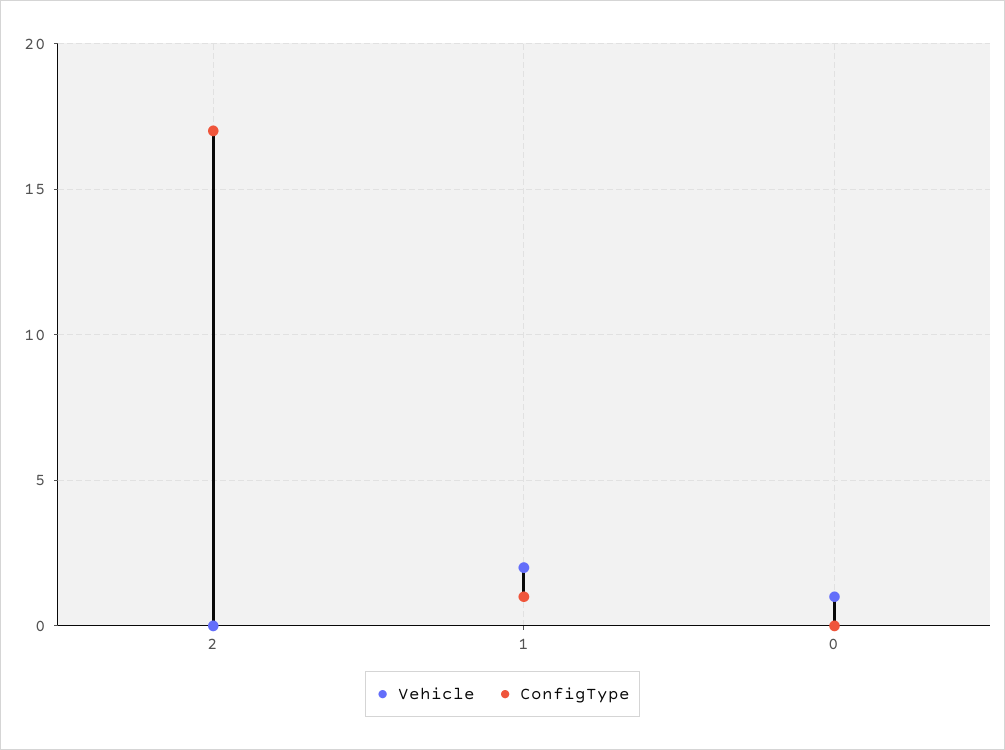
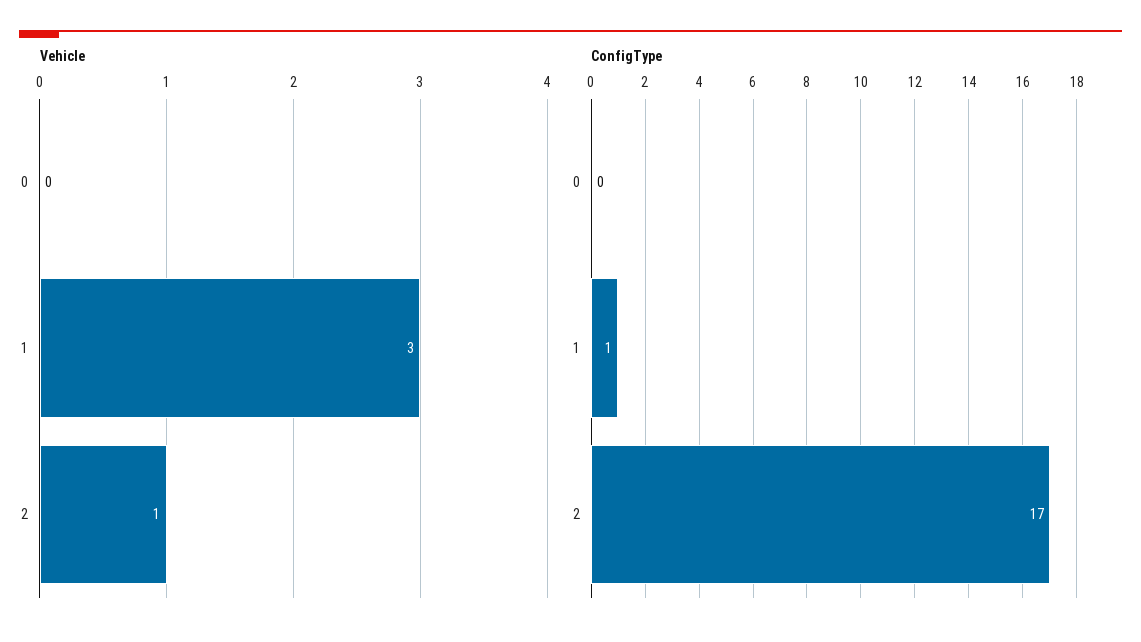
  {
    "Vehicle": {
-     "2": 0,
+     "2": 1,
-     "1": 2,
+     "1": 3,
-     "0": 1
+     "0": 0
    },
    "ConfigType": {
      "2": 17,
      "1": 1,
      "0": 0
    }
  }

